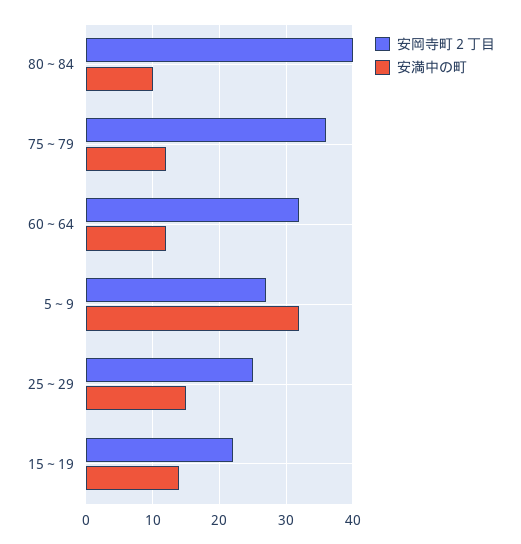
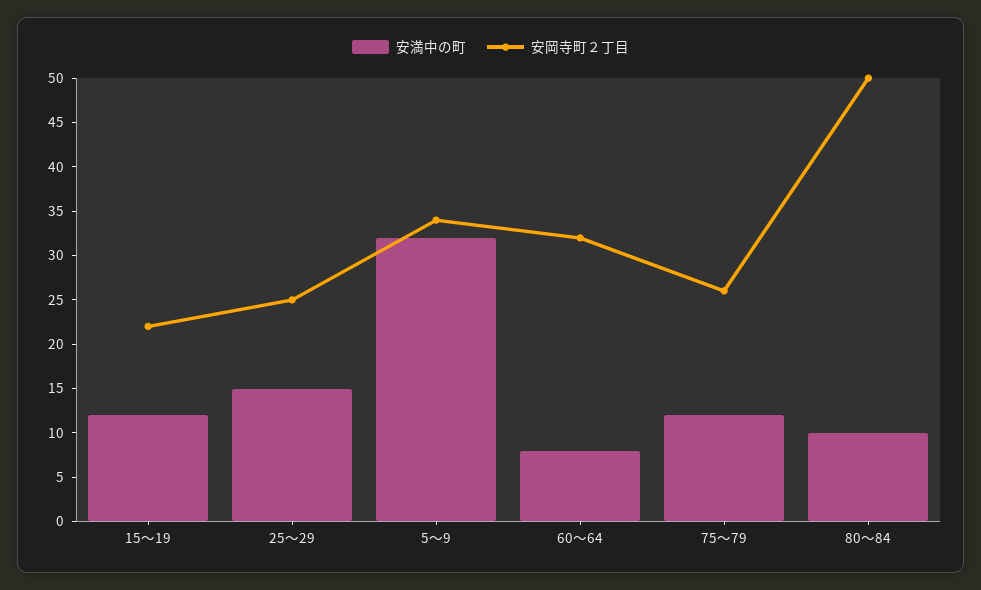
  {
    "安岡寺町２丁目": {
-     "80～84": 40,
+     "80～84": 50,
-     "75～79": 36,
+     "75～79": 26,
      "60～64": 32,
-     "5～9": 27,
+     "5～9": 34,
      "25～29": 25,
      "15～19": 22
    },
    "安満中の町": {
      "80～84": 10,
      "75～79": 12,
-     "60～64": 12,
+     "60～64": 8,
      "5～9": 32,
      "25～29": 15,
-     "15～19": 14
+     "15～19": 12
    }
  }

